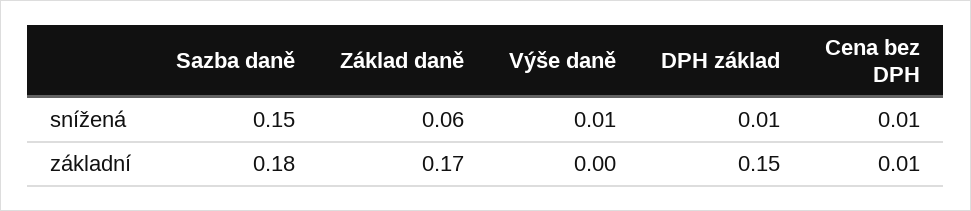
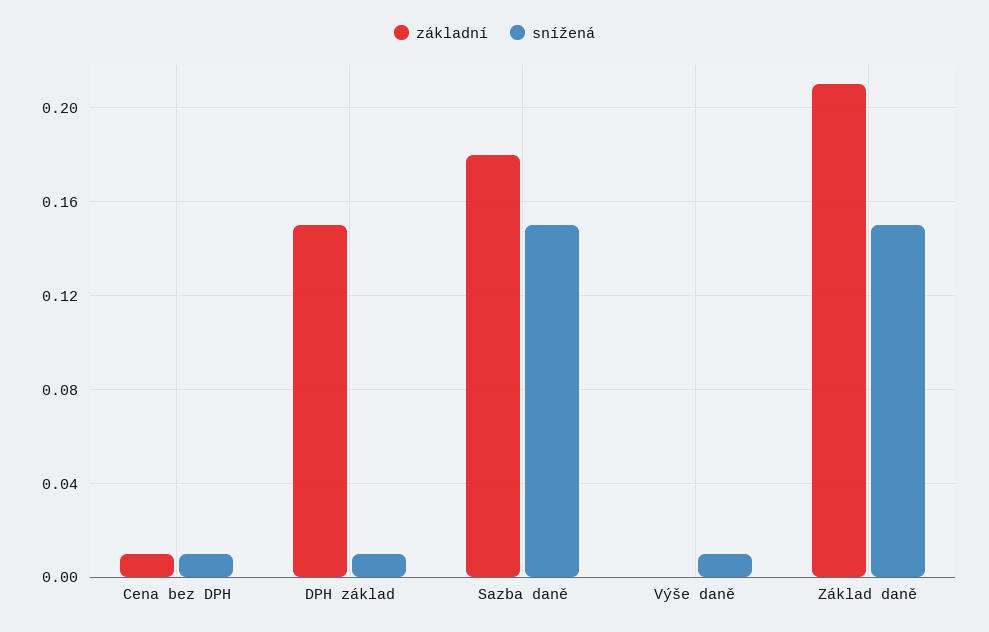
  {
    "snížená": {
      "Sazba daně": 0.15,
-     "Základ daně": 0.06,
+     "Základ daně": 0.15,
      "Výše daně": 0.01,
      "DPH základ": 0.01,
      "Cena bez DPH": 0.01
    },
    "základní": {
      "Sazba daně": 0.18,
-     "Základ daně": 0.17,
+     "Základ daně": 0.21,
      "Výše daně": 0,
      "DPH základ": 0.15,
      "Cena bez DPH": 0.01
    }
  }

